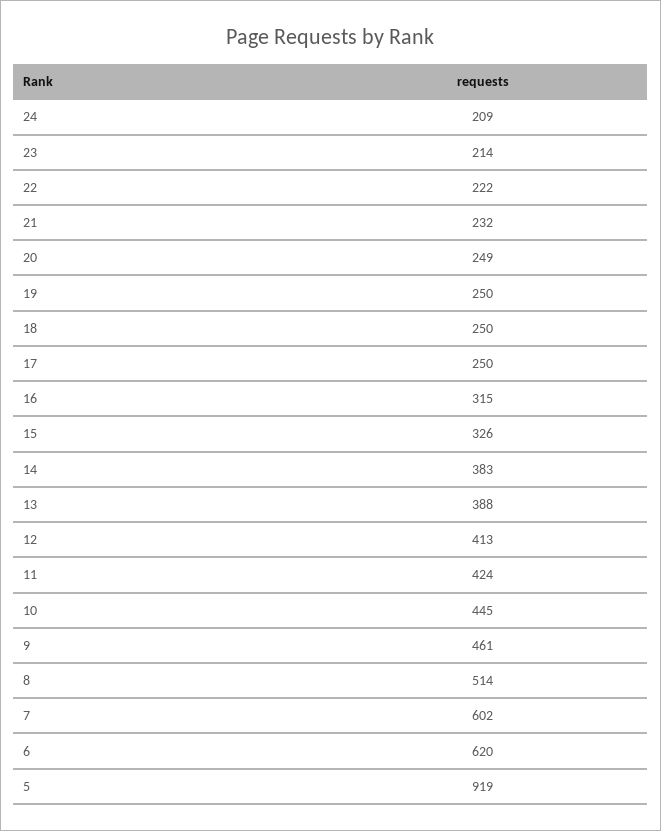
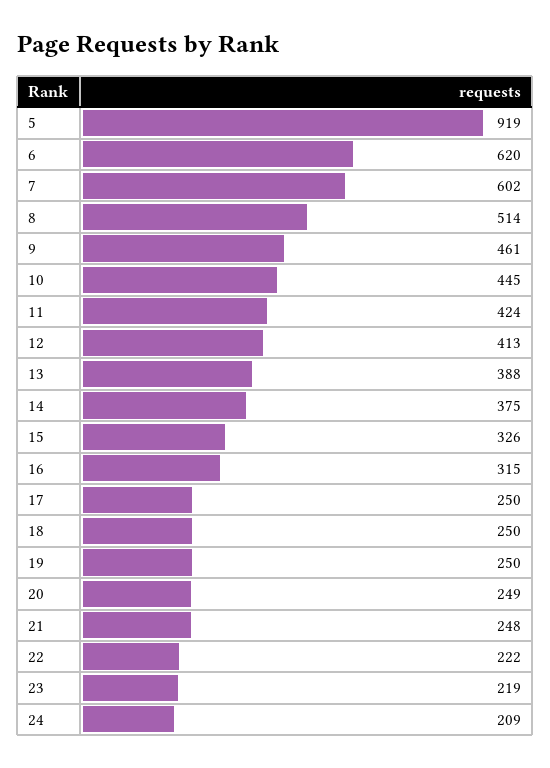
  {
    "24": 209,
-   "23": 214,
+   "23": 219,
    "22": 222,
-   "21": 232,
+   "21": 248,
    "20": 249,
    "19": 250,
    "18": 250,
    "17": 250,
    "16": 315,
    "15": 326,
-   "14": 383,
+   "14": 375,
    "13": 388,
    "12": 413,
    "11": 424,
    "10": 445,
    "9": 461,
    "8": 514,
    "7": 602,
    "6": 620,
    "5": 919
  }

